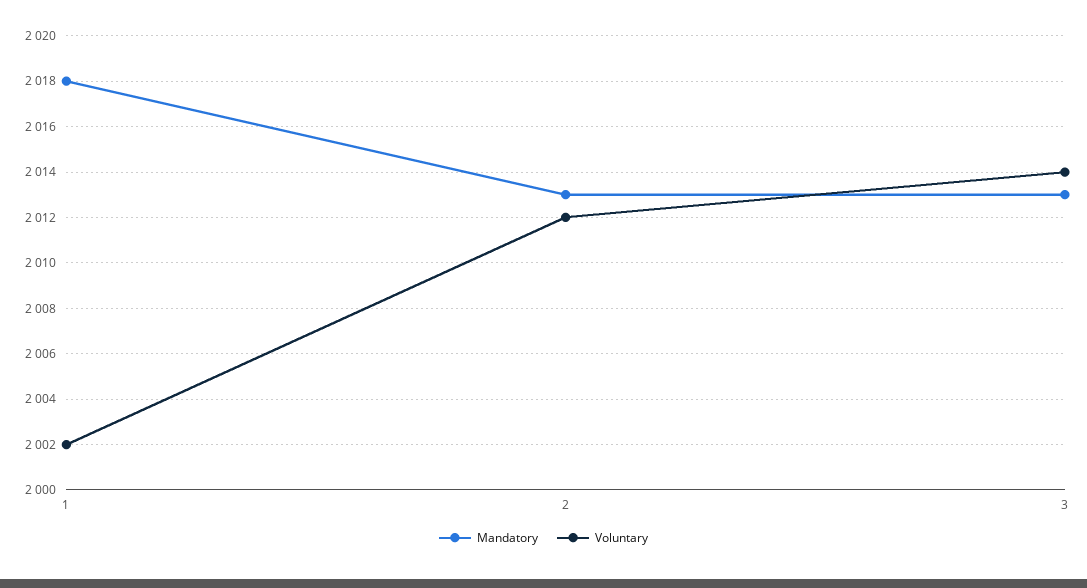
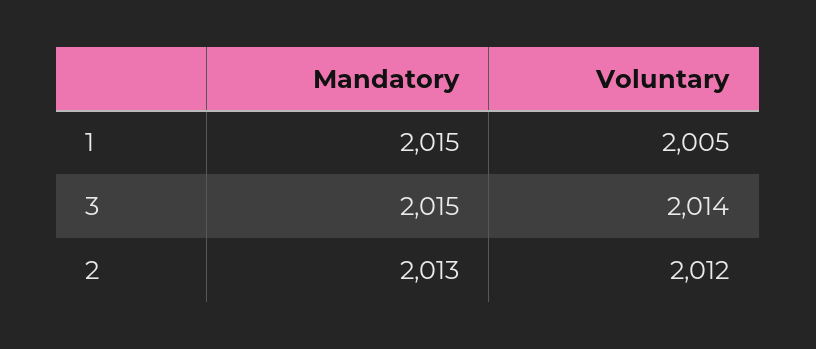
  {
    "Mandatory": {
-     "1": 2018,
+     "1": 2015,
      "2": 2013,
-     "3": 2013
+     "3": 2015
    },
    "Voluntary": {
-     "1": 2002,
+     "1": 2005,
      "2": 2012,
      "3": 2014
    }
  }

